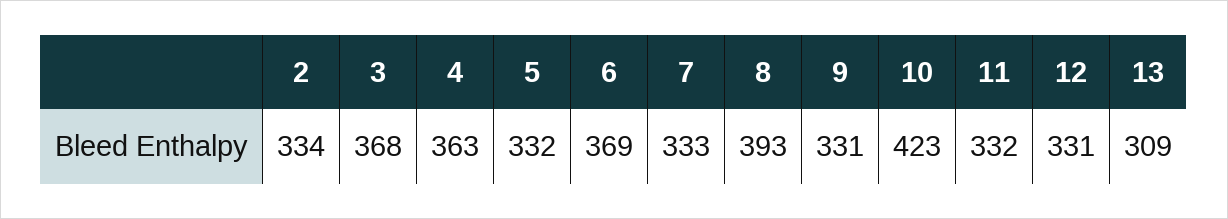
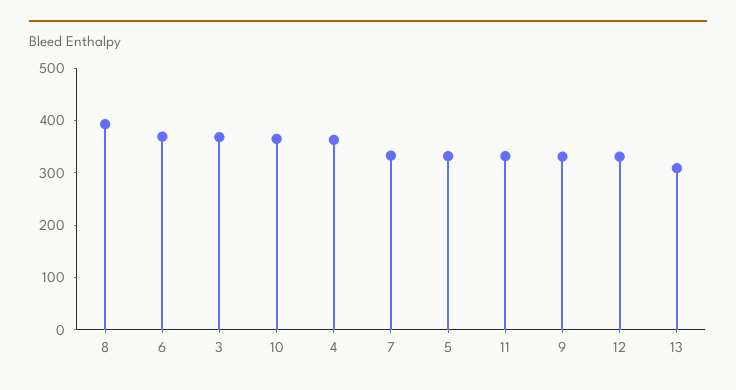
  {
-   "2": 334,
    "3": 368,
    "4": 363,
    "5": 332,
    "6": 369,
    "7": 333,
    "8": 393,
    "9": 331,
-   "10": 423,
+   "10": 360,
    "11": 332,
    "12": 331,
    "13": 309
  }

